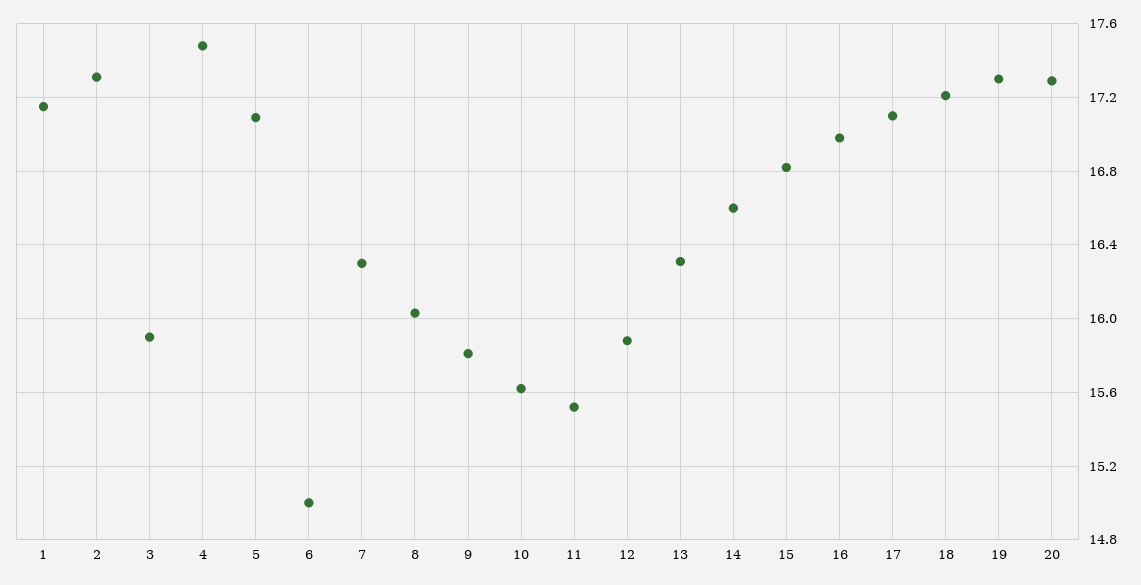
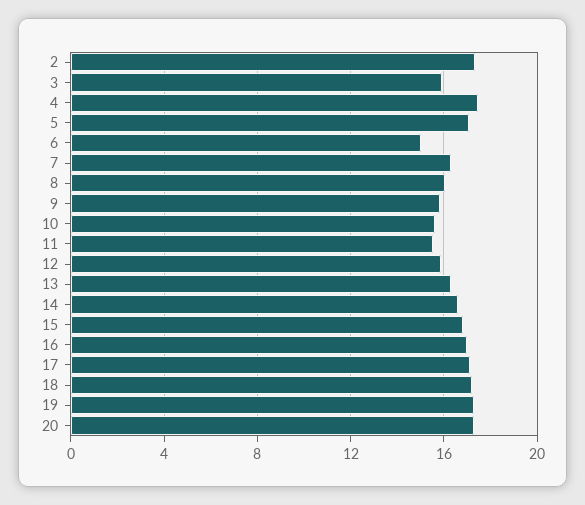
  {
-   "1": 17.15,
    "2": 17.3,
    "3": 15.9,
    "4": 17.5,
    "5": 17.1,
    "6": 15,
    "7": 16.3,
    "8": 16.05,
    "9": 15.8,
    "10": 15.6,
    "11": 15.5,
    "12": 15.9,
    "13": 16.3,
    "14": 16.6,
    "15": 16.8,
    "16": 17,
    "17": 17.1,
    "18": 17.2,
    "19": 17.3,
    "20": 17.3
  }

